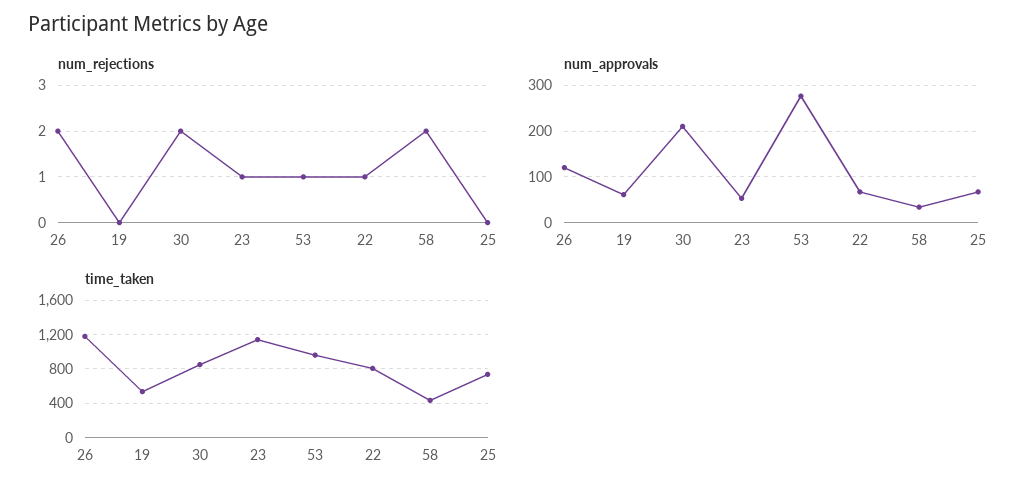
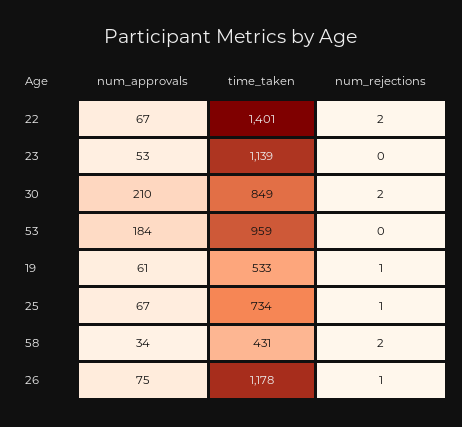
  {
    "num_rejections": {
-     "26": 2,
+     "26": 1,
-     "19": 0,
+     "19": 1,
      "30": 2,
-     "23": 1,
+     "23": 0,
-     "53": 1,
+     "53": 0,
-     "22": 1,
+     "22": 2,
      "58": 2,
-     "25": 0
+     "25": 1
    },
    "num_approvals": {
-     "26": 120,
+     "26": 75,
      "19": 61,
      "30": 210,
      "23": 53,
-     "53": 280,
+     "53": 184,
      "22": 67,
      "58": 34,
      "25": 67
    },
    "time_taken": {
      "26": 1178,
      "19": 533,
      "30": 849,
      "23": 1139,
      "53": 959,
-     "22": 800,
+     "22": 1401,
      "58": 431,
      "25": 734
    }
  }

